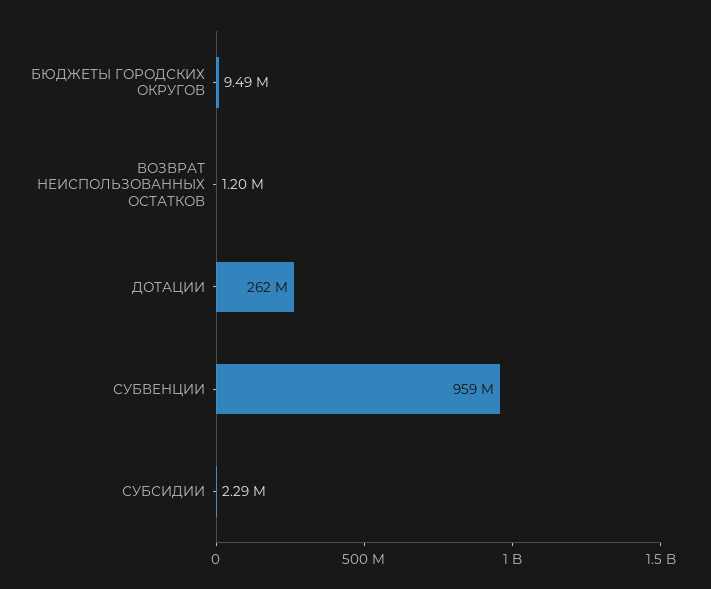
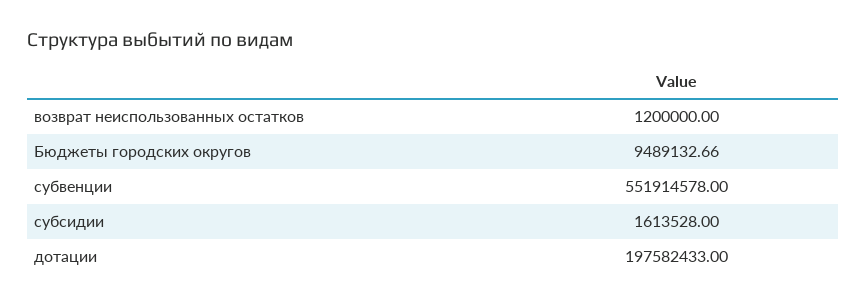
  {
    "БЮДЖЕТЫ ГОРОДСКИХ ОКРУГОВ": 9489132.66,
    "ВОЗВРАТ НЕИСПОЛЬЗОВАННЫХ ОСТАТКОВ": 1200000,
-   "ДОТАЦИИ": 262000000,
+   "ДОТАЦИИ": 197582433,
-   "СУБВЕНЦИИ": 959000000,
+   "СУБВЕНЦИИ": 551914578,
-   "СУБСИДИИ": 2290000
+   "СУБСИДИИ": 1613528
  }

